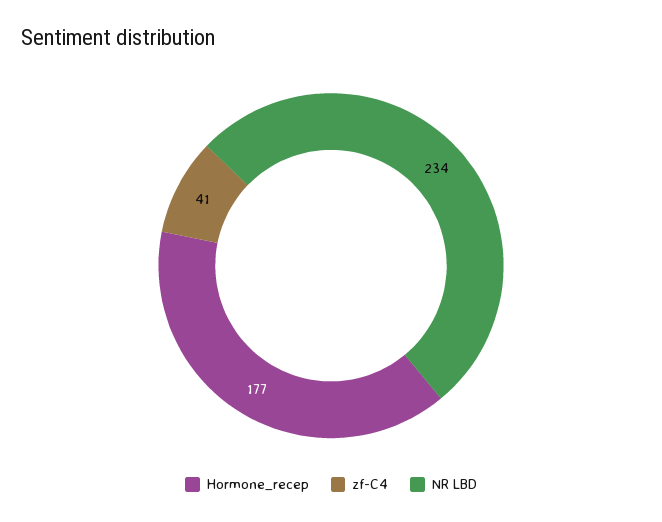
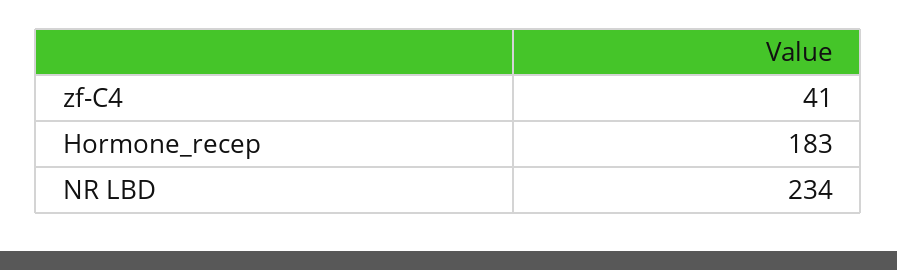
  {
-   "Hormone_recep": 177,
+   "Hormone_recep": 183,
    "zf-C4": 41,
    "NR LBD": 234
  }

